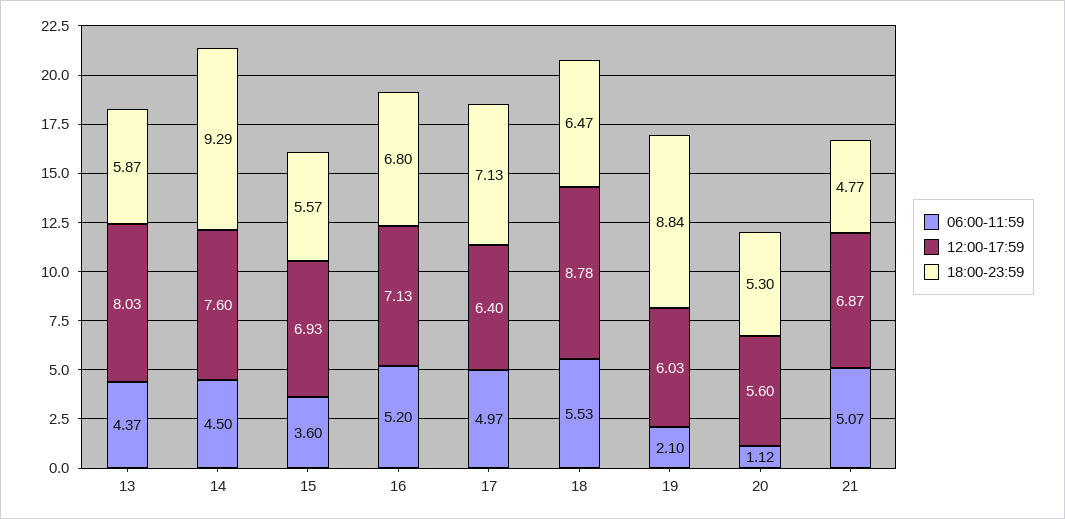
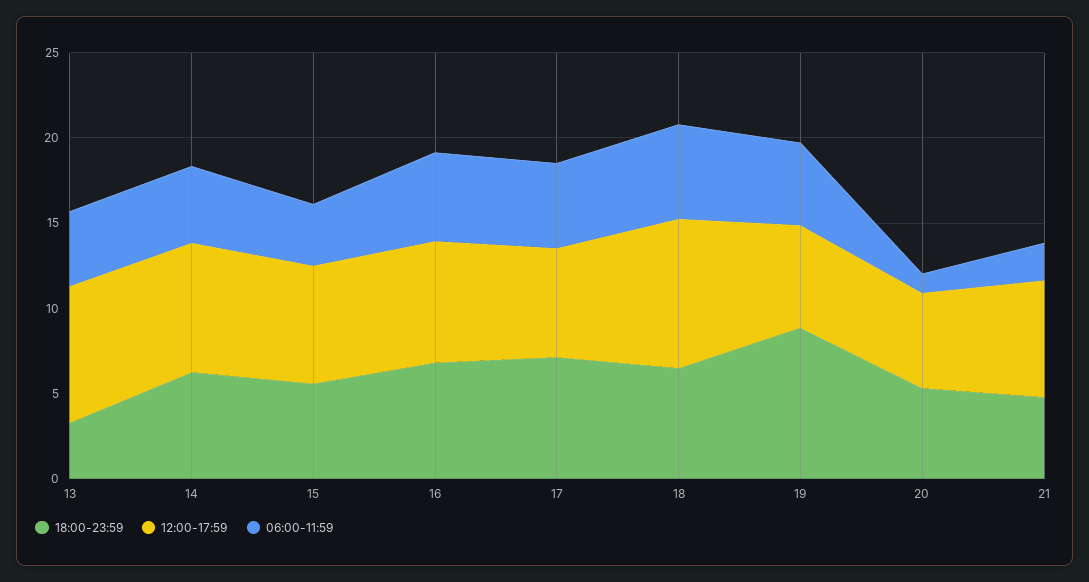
  {
    "06:00-11:59": {
      "13": 4.37,
      "14": 4.5,
      "15": 3.6,
      "16": 5.2,
      "17": 4.97,
      "18": 5.53,
-     "19": 2.1,
+     "19": 5,
      "20": 1.12,
-     "21": 5.07
+     "21": 2
    },
    "12:00-17:59": {
      "13": 8.03,
      "14": 7.6,
      "15": 6.93,
      "16": 7.13,
      "17": 6.4,
      "18": 8.78,
      "19": 6.03,
      "20": 5.6,
      "21": 6.87
    },
    "18:00-23:59": {
-     "13": 5.87,
+     "13": 3,
-     "14": 9.29,
+     "14": 6,
      "15": 5.57,
      "16": 6.8,
      "17": 7.13,
      "18": 6.47,
      "19": 8.84,
      "20": 5.3,
      "21": 4.77
    }
  }

